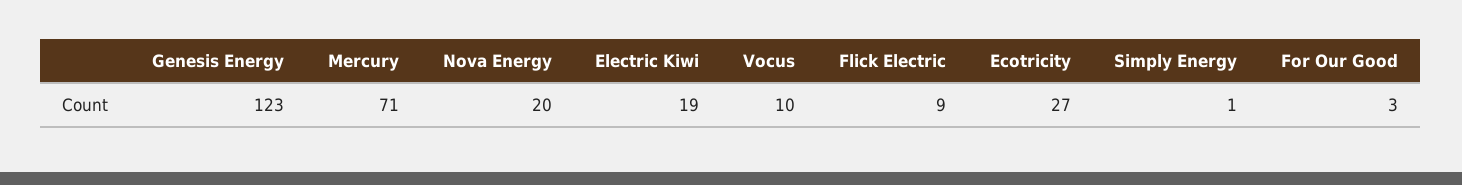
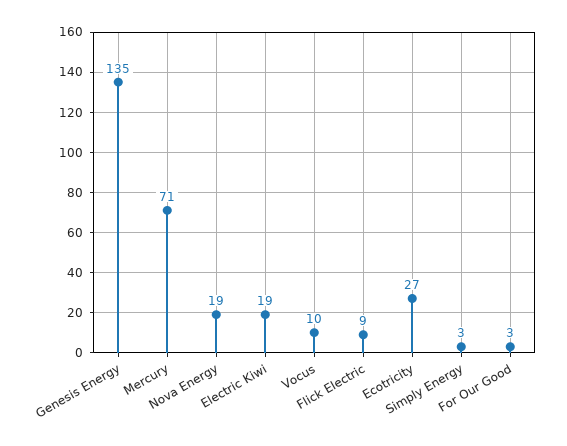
  {
-   "Genesis Energy": 123,
+   "Genesis Energy": 135,
    "Mercury": 71,
-   "Nova Energy": 20,
+   "Nova Energy": 19,
    "Electric Kiwi": 19,
    "Vocus": 10,
    "Flick Electric": 9,
    "Ecotricity": 27,
-   "Simply Energy": 1,
+   "Simply Energy": 3,
    "For Our Good": 3
  }

